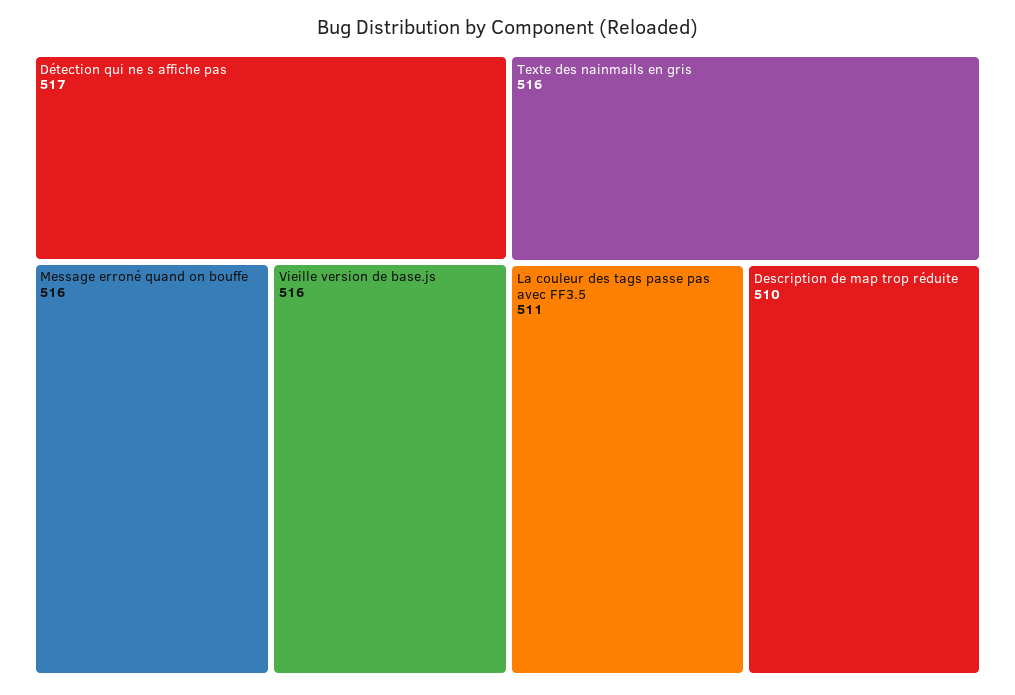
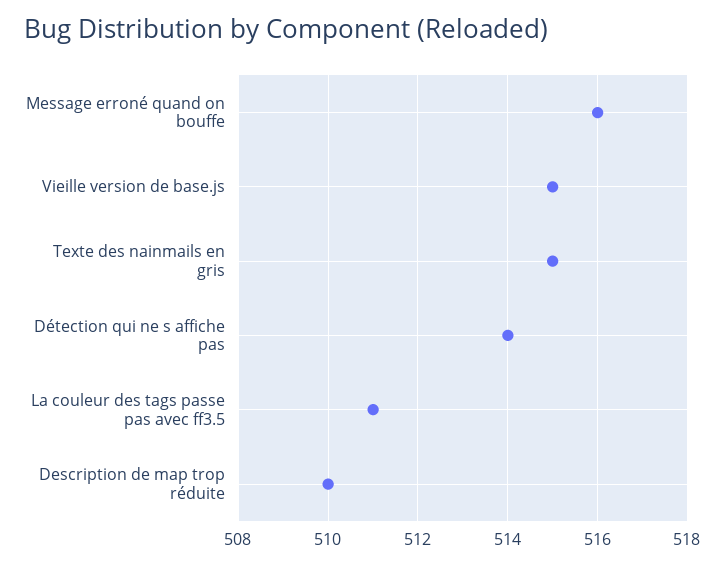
  {
-   "Détection qui ne s affiche pas": 517,
+   "Détection qui ne s affiche pas": 514,
    "Message erroné quand on bouffe": 516,
-   "Vieille version de base.js": 516,
+   "Vieille version de base.js": 515,
-   "Texte des nainmails en gris": 516,
+   "Texte des nainmails en gris": 515,
    "La couleur des tags passe pas avec FF3.5": 511,
    "Description de map trop réduite": 510
  }

